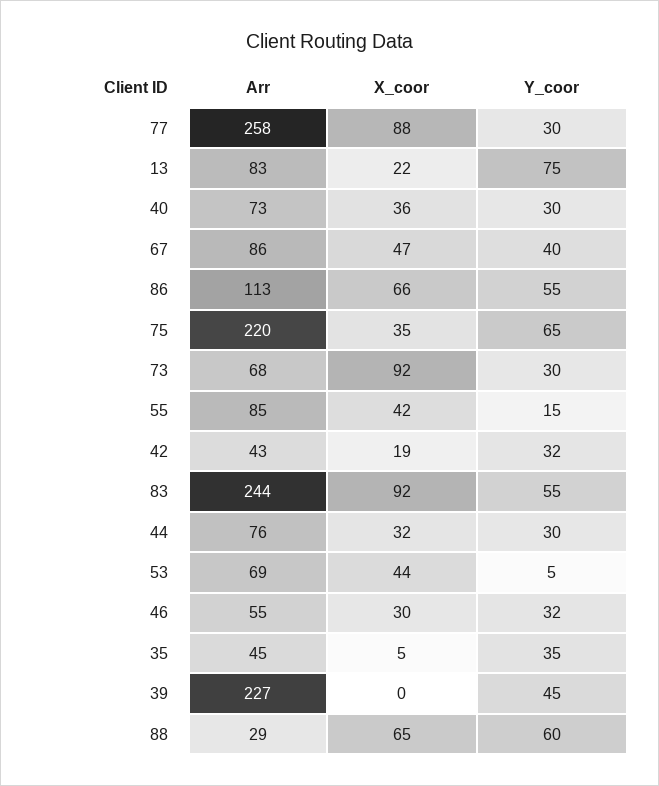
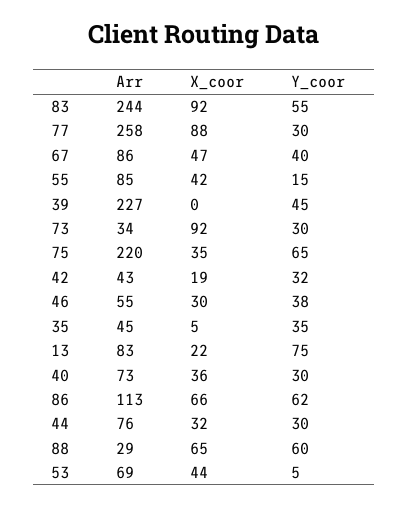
  {
    "Arr": {
      "77": 258,
      "13": 83,
      "40": 73,
      "67": 86,
      "86": 113,
      "75": 220,
-     "73": 68,
+     "73": 34,
      "55": 85,
      "42": 43,
      "83": 244,
      "44": 76,
      "53": 69,
      "46": 55,
      "35": 45,
      "39": 227,
      "88": 29
    },
    "X_coor": {
      "77": 88,
      "13": 22,
      "40": 36,
      "67": 47,
      "86": 66,
      "75": 35,
      "73": 92,
      "55": 42,
      "42": 19,
      "83": 92,
      "44": 32,
      "53": 44,
      "46": 30,
      "35": 5,
      "39": 0,
      "88": 65
    },
    "Y_coor": {
      "77": 30,
      "13": 75,
      "40": 30,
      "67": 40,
-     "86": 55,
+     "86": 62,
      "75": 65,
      "73": 30,
      "55": 15,
      "42": 32,
      "83": 55,
      "44": 30,
      "53": 5,
-     "46": 32,
+     "46": 38,
      "35": 35,
      "39": 45,
      "88": 60
    }
  }

